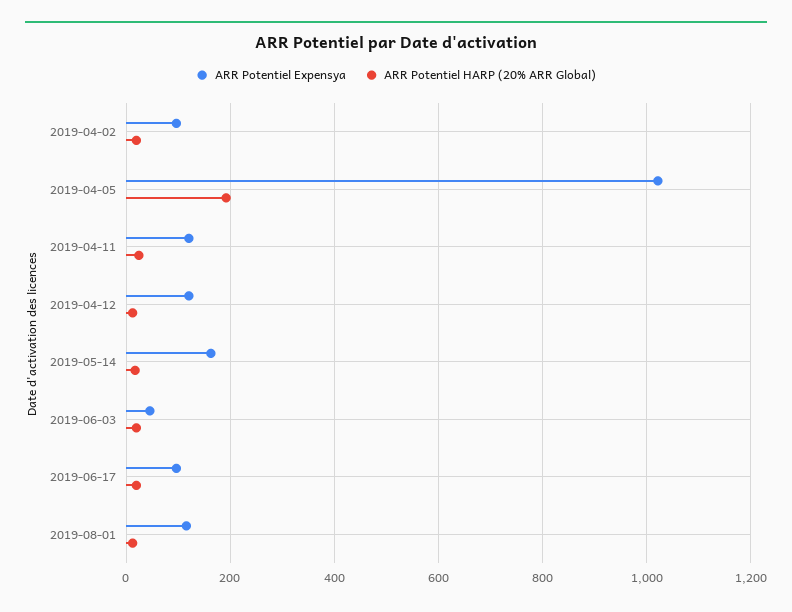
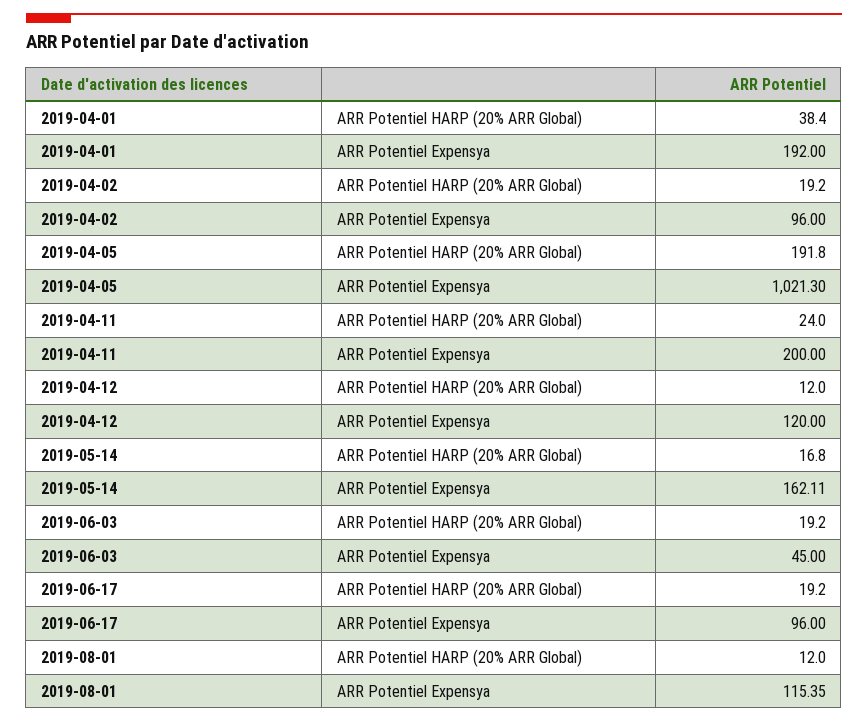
  {
    "ARR Potentiel Expensya": {
      "2019-04-02": 96,
      "2019-04-05": 1021.3,
-     "2019-04-11": 120,
+     "2019-04-11": 200,
      "2019-04-12": 120,
      "2019-05-14": 162.11,
      "2019-06-03": 45,
      "2019-06-17": 96,
-     "2019-08-01": 115.35
+     "2019-08-01": 115.35,
+     "2019-04-01": 192
    },
    "ARR Potentiel HARP (20% ARR Global)": {
      "2019-04-02": 19.2,
      "2019-04-05": 191.8,
      "2019-04-11": 24,
      "2019-04-12": 12,
      "2019-05-14": 16.8,
      "2019-06-03": 19.2,
      "2019-06-17": 19.2,
-     "2019-08-01": 12
+     "2019-08-01": 12,
+     "2019-04-01": 38.4
    }
  }

